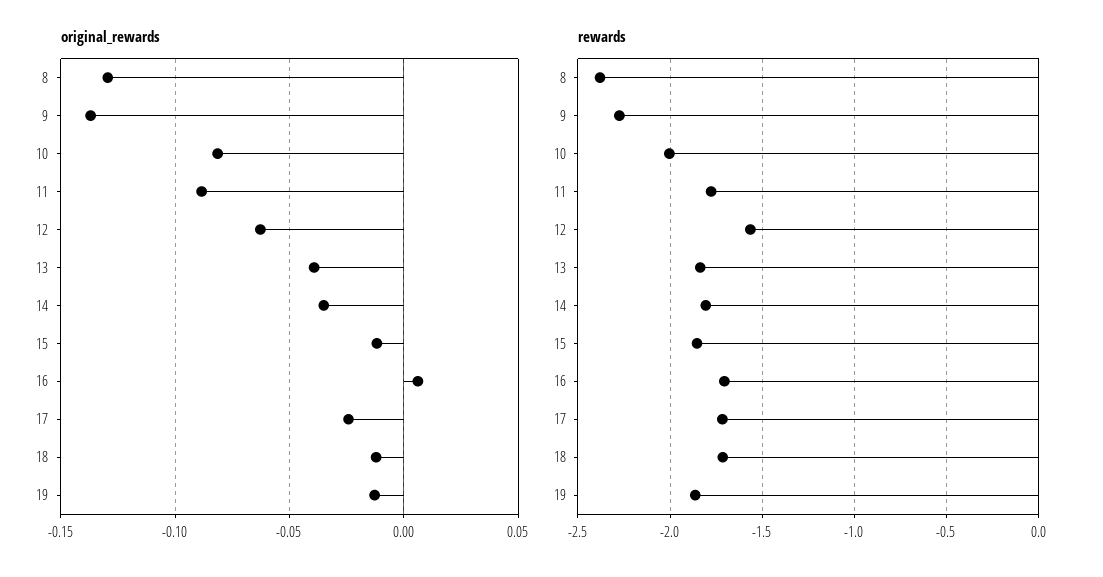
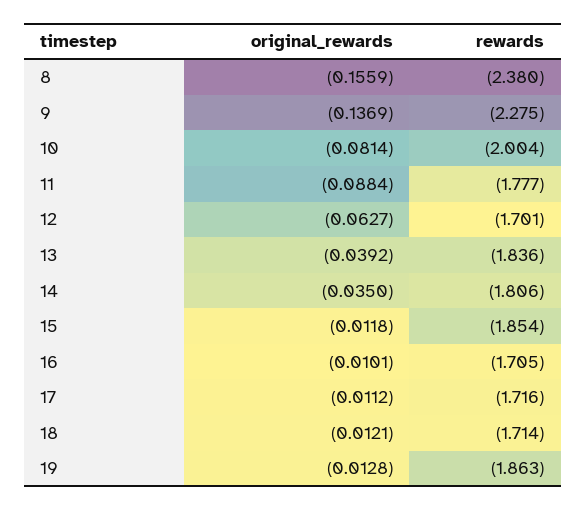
  {
    "original_rewards": {
-     "8": -0.13,
+     "8": -0.1559,
      "9": -0.1369,
      "10": -0.0814,
      "11": -0.0884,
      "12": -0.0627,
      "13": -0.0392,
      "14": -0.035,
      "15": -0.0118,
-     "16": 0.005,
+     "16": -0.0101,
-     "17": -0.025,
+     "17": -0.0112,
      "18": -0.0121,
      "19": -0.0128
    },
    "rewards": {
      "8": -2.38,
      "9": -2.275,
      "10": -2.004,
      "11": -1.777,
-     "12": -1.55,
+     "12": -1.701,
      "13": -1.836,
      "14": -1.806,
      "15": -1.854,
      "16": -1.705,
      "17": -1.716,
      "18": -1.714,
      "19": -1.863
    }
  }

